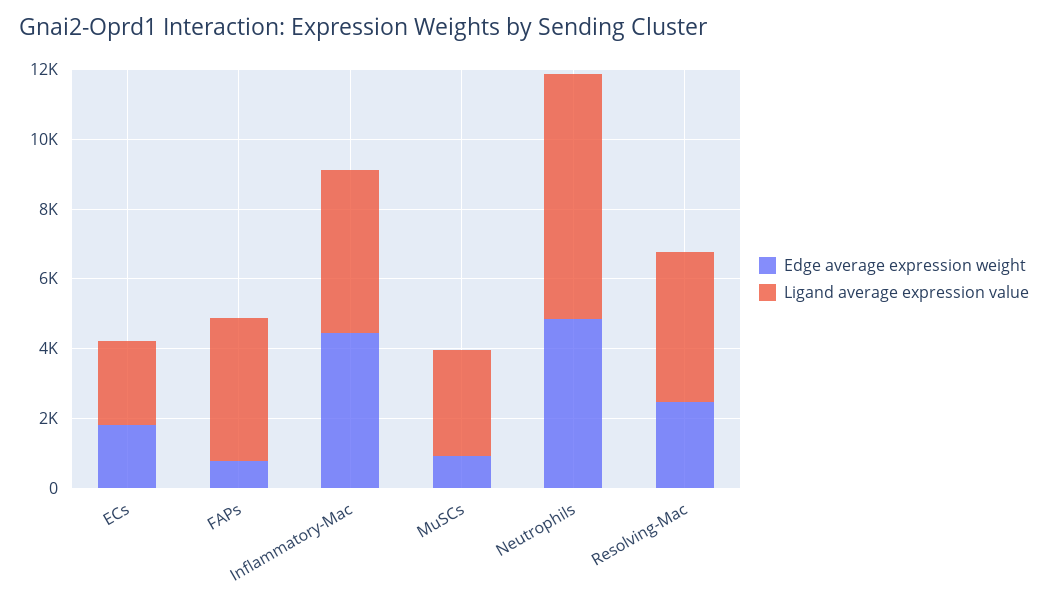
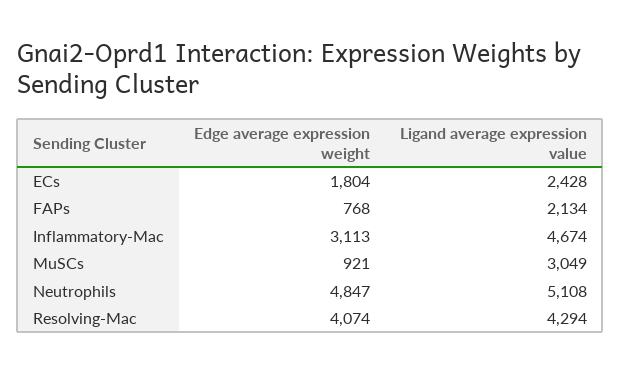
  {
    "Edge average expression weight": {
      "ECs": 1804,
      "FAPs": 768,
-     "Inflammatory-Mac": 4500,
+     "Inflammatory-Mac": 3113,
      "MuSCs": 921,
      "Neutrophils": 4847,
-     "Resolving-Mac": 2500
+     "Resolving-Mac": 4074
    },
    "Ligand average expression value": {
      "ECs": 2428,
-     "FAPs": 4000,
+     "FAPs": 2134,
      "Inflammatory-Mac": 4674,
      "MuSCs": 3049,
-     "Neutrophils": 7000,
+     "Neutrophils": 5108,
      "Resolving-Mac": 4294
    }
  }

